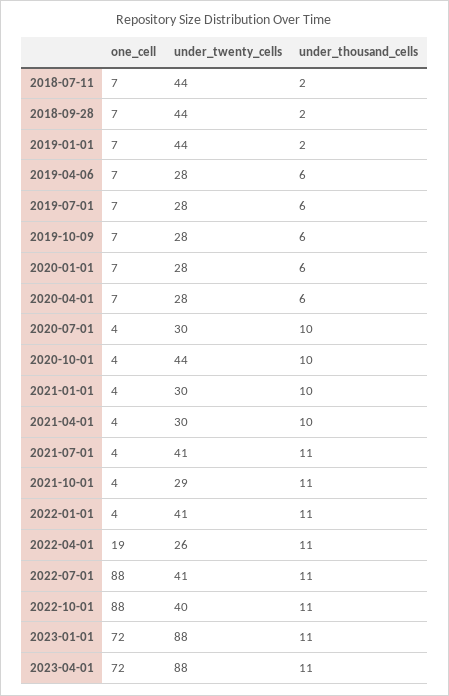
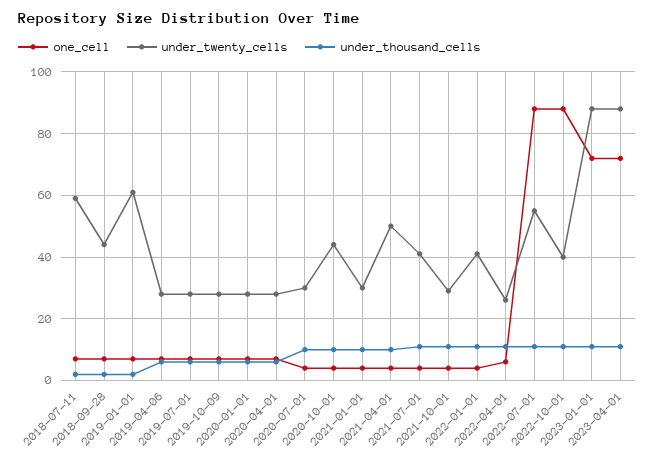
  {
    "one_cell": {
      "2018-07-11": 7,
      "2018-09-28": 7,
      "2019-01-01": 7,
      "2019-04-06": 7,
      "2019-07-01": 7,
      "2019-10-09": 7,
      "2020-01-01": 7,
      "2020-04-01": 7,
      "2020-07-01": 4,
      "2020-10-01": 4,
      "2021-01-01": 4,
      "2021-04-01": 4,
      "2021-07-01": 4,
      "2021-10-01": 4,
      "2022-01-01": 4,
-     "2022-04-01": 19,
+     "2022-04-01": 5,
      "2022-07-01": 88,
      "2022-10-01": 88,
      "2023-01-01": 72,
      "2023-04-01": 72
    },
    "under_twenty_cells": {
-     "2018-07-11": 44,
+     "2018-07-11": 60,
      "2018-09-28": 44,
-     "2019-01-01": 44,
+     "2019-01-01": 60,
      "2019-04-06": 28,
      "2019-07-01": 28,
      "2019-10-09": 28,
      "2020-01-01": 28,
      "2020-04-01": 28,
      "2020-07-01": 30,
      "2020-10-01": 44,
      "2021-01-01": 30,
-     "2021-04-01": 30,
+     "2021-04-01": 50,
      "2021-07-01": 41,
      "2021-10-01": 29,
      "2022-01-01": 41,
      "2022-04-01": 26,
-     "2022-07-01": 41,
+     "2022-07-01": 55,
      "2022-10-01": 40,
      "2023-01-01": 88,
      "2023-04-01": 88
    },
    "under_thousand_cells": {
      "2018-07-11": 2,
      "2018-09-28": 2,
      "2019-01-01": 2,
      "2019-04-06": 6,
      "2019-07-01": 6,
      "2019-10-09": 6,
      "2020-01-01": 6,
      "2020-04-01": 6,
      "2020-07-01": 10,
      "2020-10-01": 10,
      "2021-01-01": 10,
      "2021-04-01": 10,
      "2021-07-01": 11,
      "2021-10-01": 11,
      "2022-01-01": 11,
      "2022-04-01": 11,
      "2022-07-01": 11,
      "2022-10-01": 11,
      "2023-01-01": 11,
      "2023-04-01": 11
    }
  }

